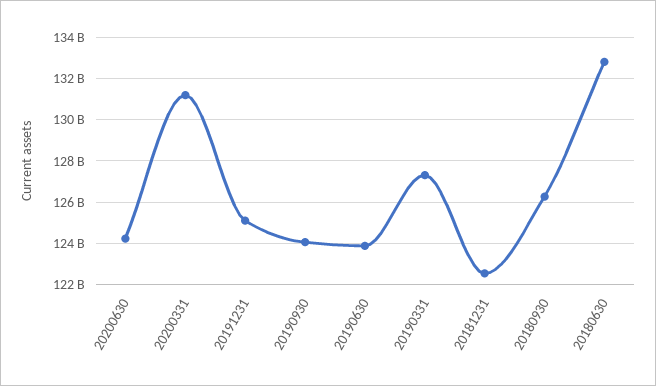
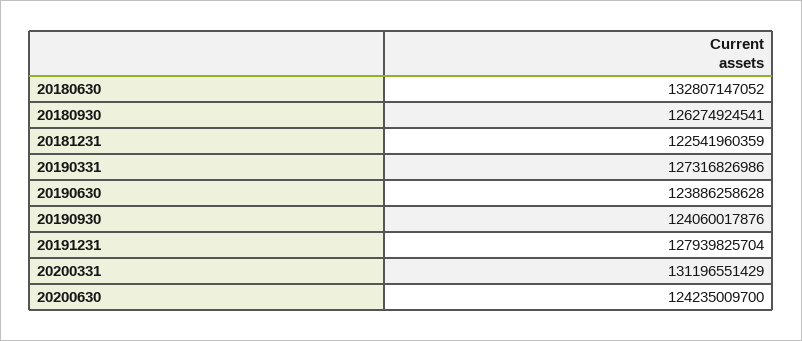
  {
    "20200630": 124235009700,
    "20200331": 131196551429,
-   "20191231": 125000000000,
+   "20191231": 127939825704,
    "20190930": 124060017876,
    "20190630": 123886258628,
    "20190331": 127316826986,
    "20181231": 122541960359,
    "20180930": 126274924541,
    "20180630": 132807147052
  }

